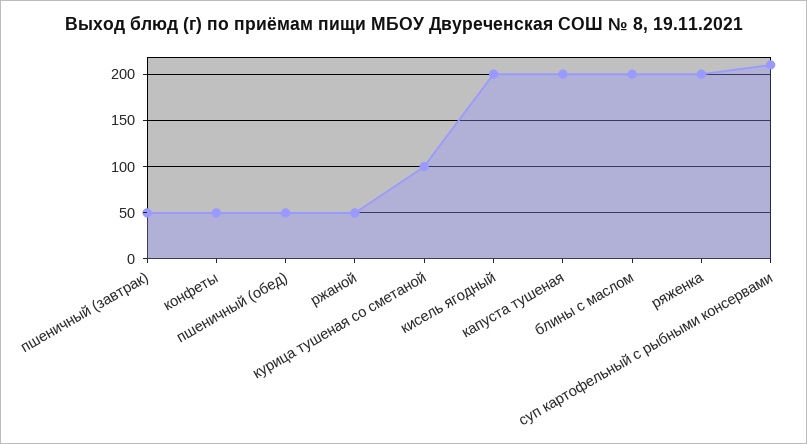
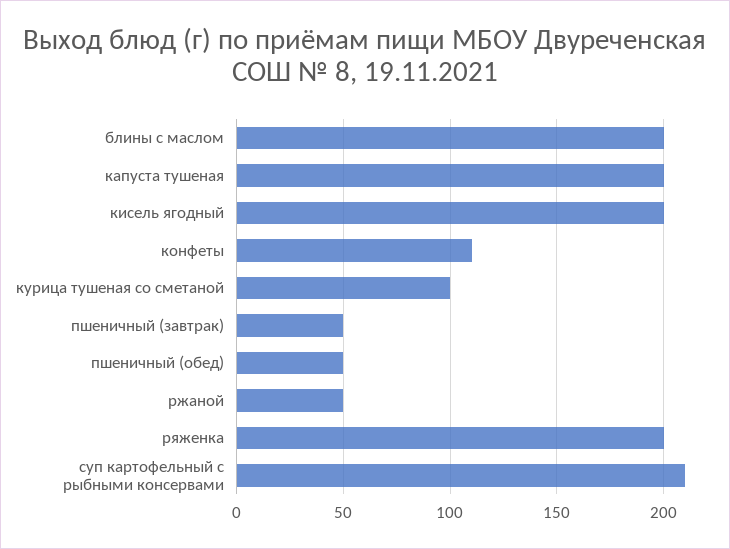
  {
    "пшеничный (завтрак)": 50,
-   "конфеты": 50,
+   "конфеты": 110,
    "пшеничный (обед)": 50,
    "ржаной": 50,
    "курица тушеная со сметаной": 100,
    "кисель ягодный": 200,
    "капуста тушеная": 200,
    "блины с маслом": 200,
    "ряженка": 200,
    "суп картофельный с рыбными консервами": 210
  }

